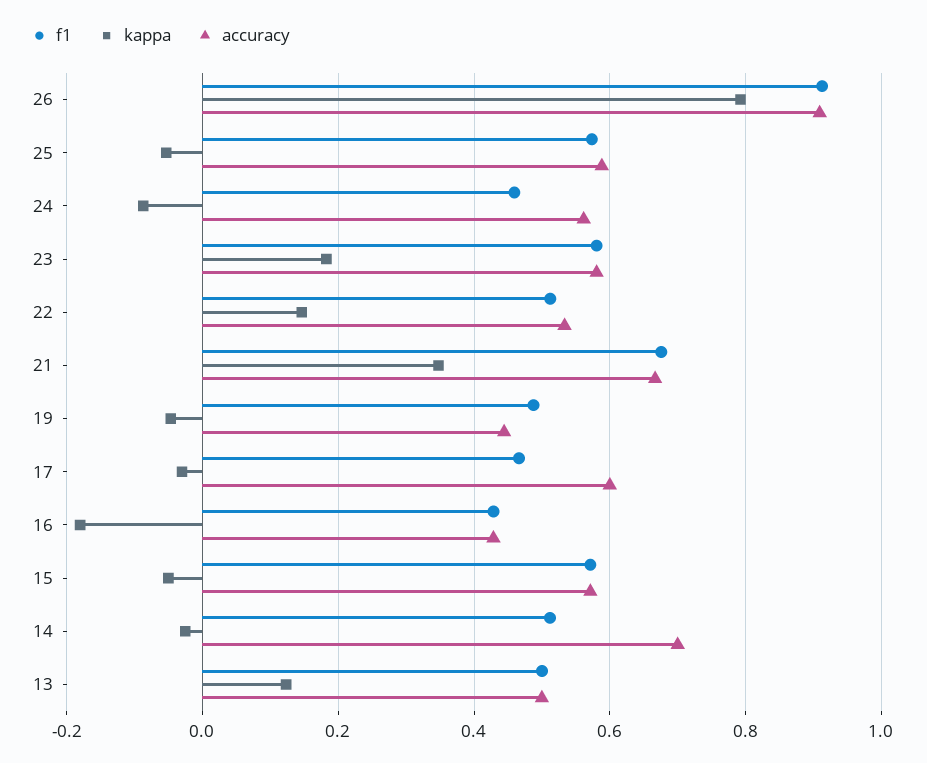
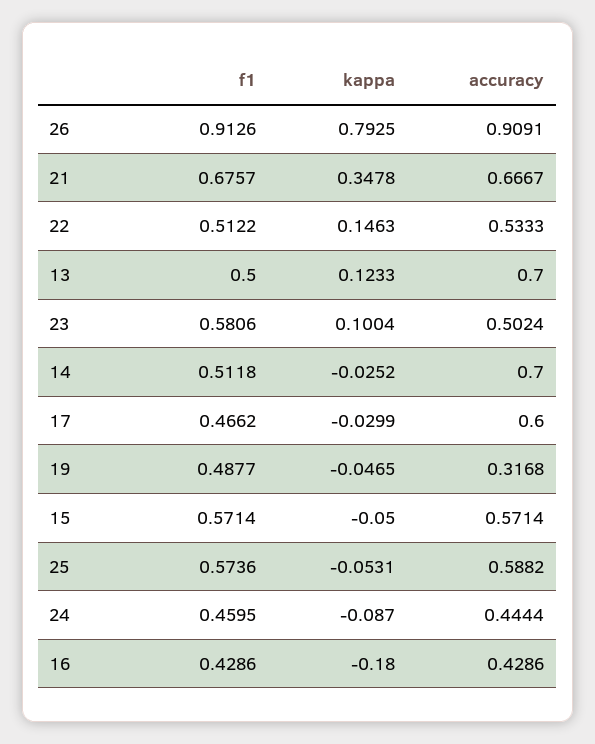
  {
    "f1": {
      "26": 0.9126,
      "25": 0.5736,
      "24": 0.4595,
      "23": 0.5806,
      "22": 0.5122,
      "21": 0.6757,
      "19": 0.4877,
      "17": 0.4662,
      "16": 0.4286,
      "15": 0.5714,
      "14": 0.5118,
      "13": 0.5
    },
    "kappa": {
      "26": 0.7925,
      "25": -0.0531,
      "24": -0.087,
-     "23": 0.18,
+     "23": 0.1004,
      "22": 0.1463,
      "21": 0.3478,
      "19": -0.0465,
      "17": -0.0299,
      "16": -0.18,
      "15": -0.05,
      "14": -0.0252,
      "13": 0.1233
    },
    "accuracy": {
      "26": 0.9091,
      "25": 0.5882,
-     "24": 0.56,
+     "24": 0.4444,
-     "23": 0.58,
+     "23": 0.5024,
      "22": 0.5333,
      "21": 0.6667,
-     "19": 0.44,
+     "19": 0.3168,
      "17": 0.6,
      "16": 0.4286,
      "15": 0.5714,
      "14": 0.7,
-     "13": 0.5
+     "13": 0.7
    }
  }

